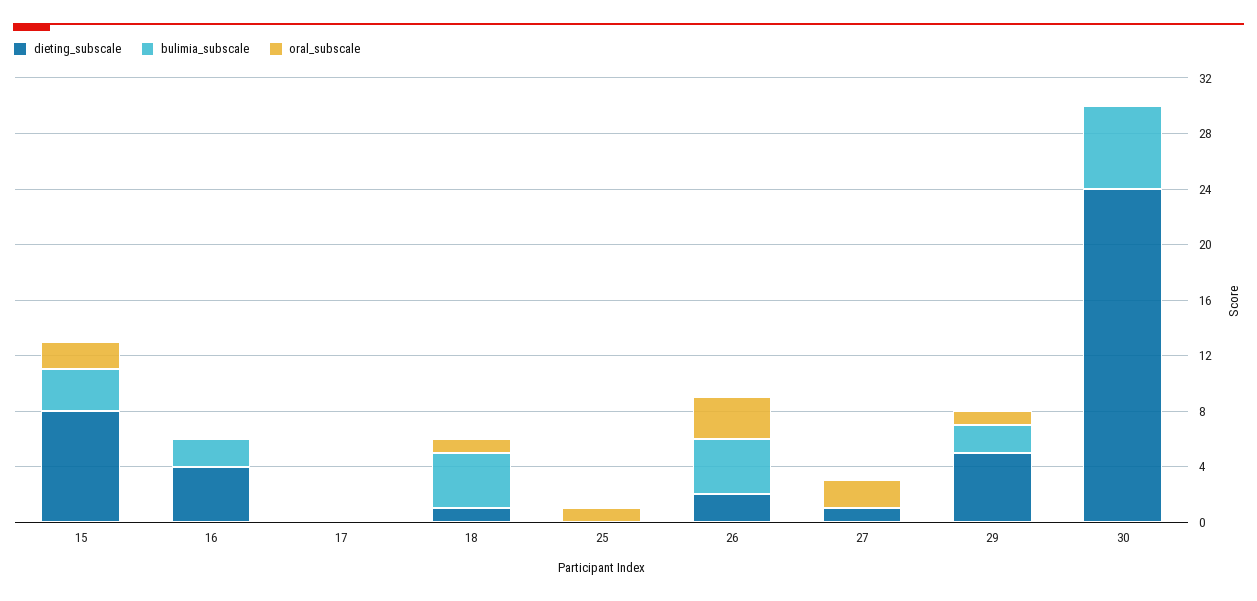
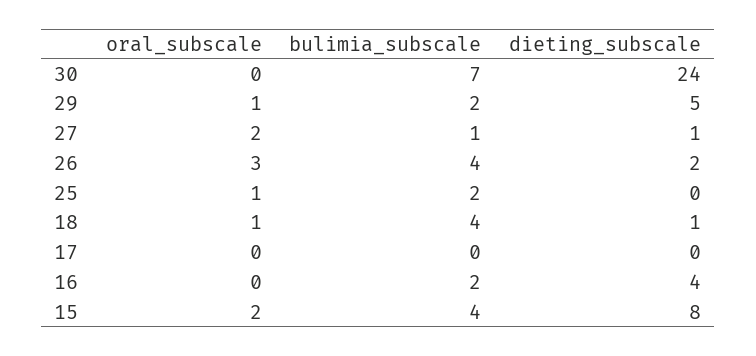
  {
    "dieting_subscale": {
      "15": 8,
      "16": 4,
      "17": 0,
      "18": 1,
      "25": 0,
      "26": 2,
      "27": 1,
      "29": 5,
      "30": 24
    },
    "bulimia_subscale": {
-     "15": 3,
+     "15": 4,
      "16": 2,
      "17": 0,
      "18": 4,
-     "25": 0,
+     "25": 2,
      "26": 4,
-     "27": 0,
+     "27": 1,
      "29": 2,
-     "30": 6
+     "30": 7
    },
    "oral_subscale": {
      "15": 2,
      "16": 0,
      "17": 0,
      "18": 1,
      "25": 1,
      "26": 3,
      "27": 2,
      "29": 1,
      "30": 0
    }
  }

